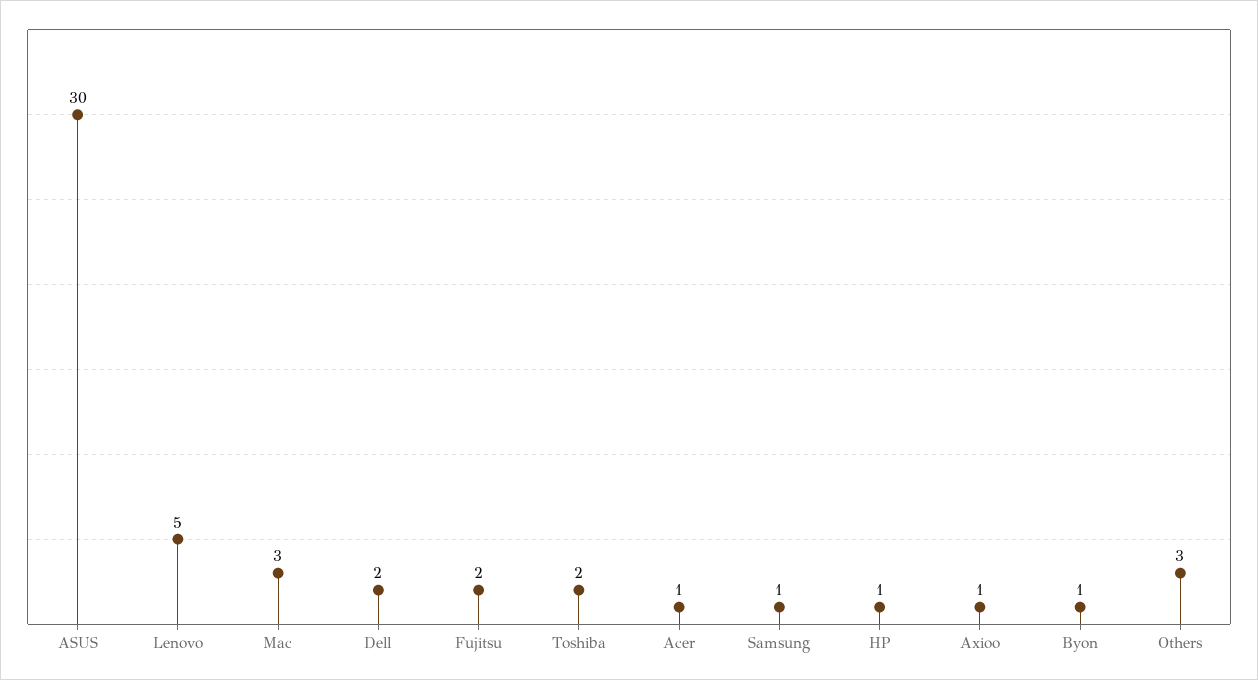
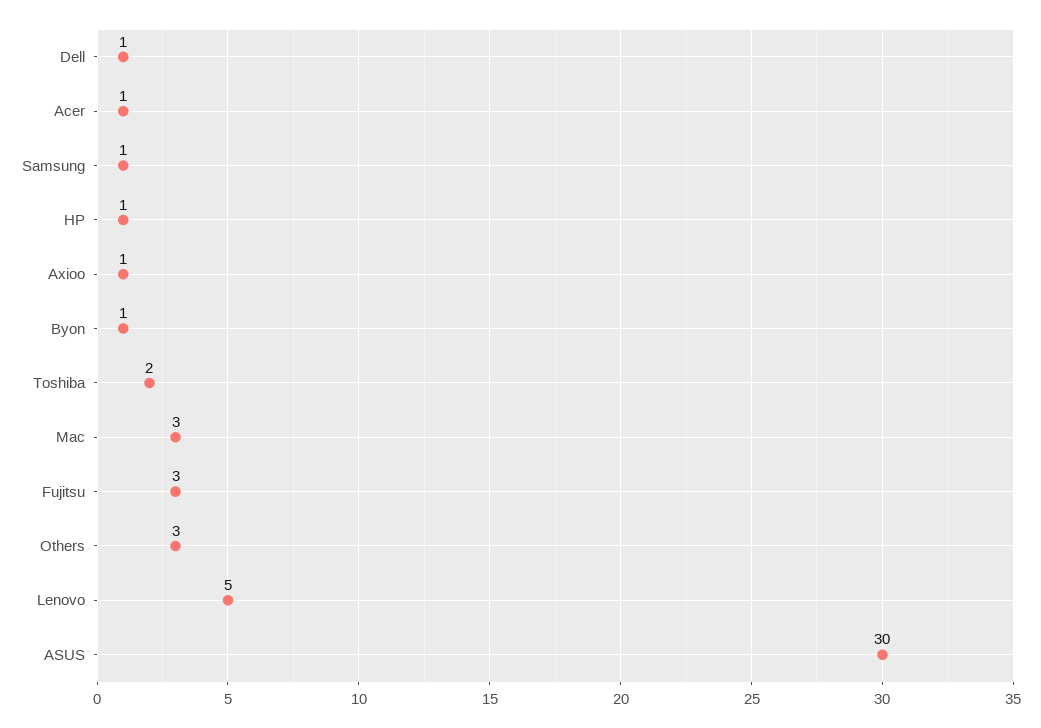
  {
    "ASUS": 30,
    "Lenovo": 5,
    "Mac": 3,
-   "Dell": 2,
+   "Dell": 1,
-   "Fujitsu": 2,
+   "Fujitsu": 3,
    "Toshiba": 2,
    "Acer": 1,
    "Samsung": 1,
    "HP": 1,
    "Axioo": 1,
    "Byon": 1,
    "Others": 3
  }

